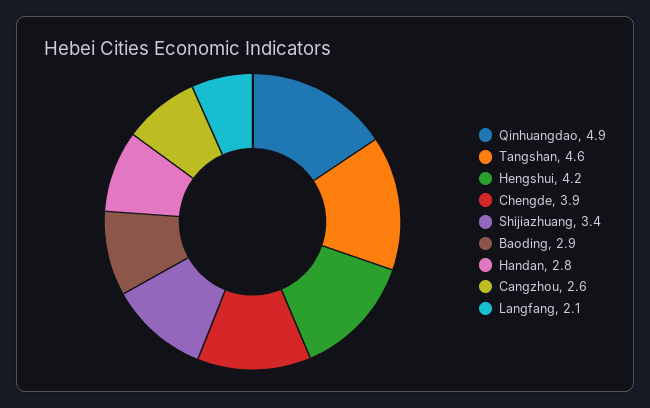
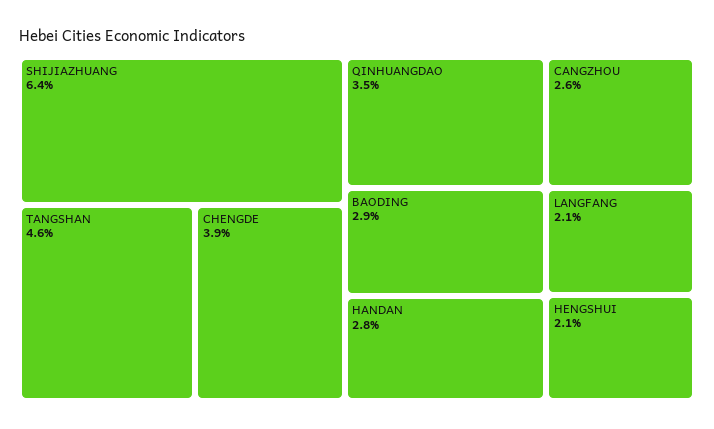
  {
-   "Qinhuangdao": 4.9,
+   "Qinhuangdao": 3.5,
    "Tangshan": 4.6,
-   "Hengshui": 4.2,
+   "Hengshui": 2.1,
    "Chengde": 3.9,
-   "Shijiazhuang": 3.4,
+   "Shijiazhuang": 6.4,
    "Baoding": 2.9,
    "Handan": 2.8,
    "Cangzhou": 2.6,
    "Langfang": 2.1
  }

